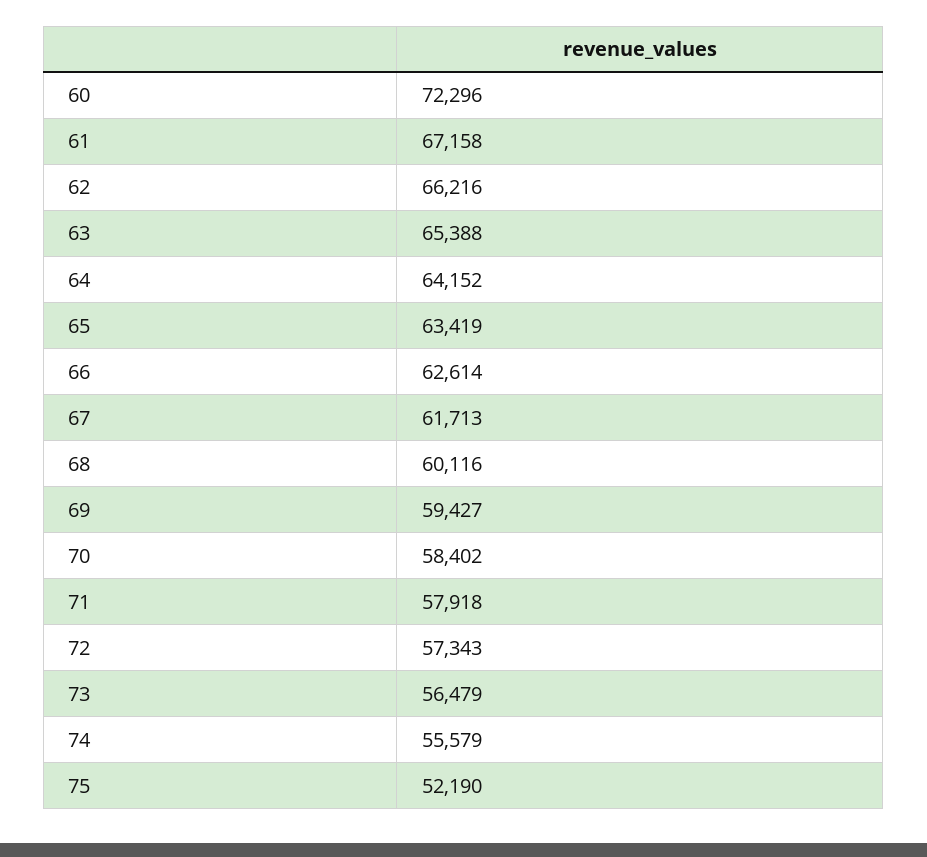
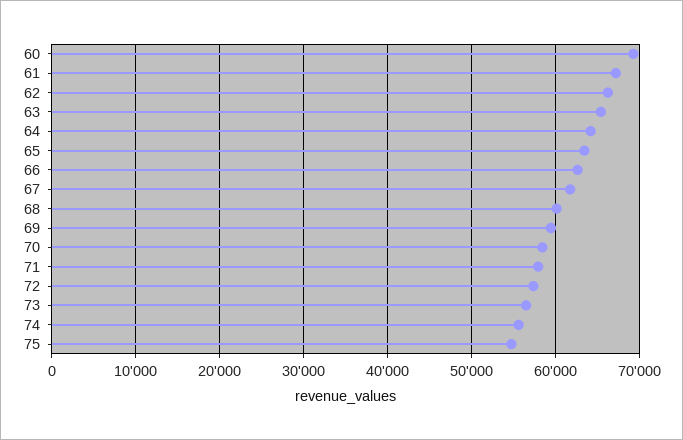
  {
-   "60": 72296,
+   "60": 69000,
    "61": 67158,
    "62": 66216,
    "63": 65388,
    "64": 64152,
    "65": 63419,
    "66": 62614,
    "67": 61713,
    "68": 60116,
    "69": 59427,
    "70": 58402,
    "71": 57918,
    "72": 57343,
    "73": 56479,
    "74": 55579,
-   "75": 52190
+   "75": 55000
  }

